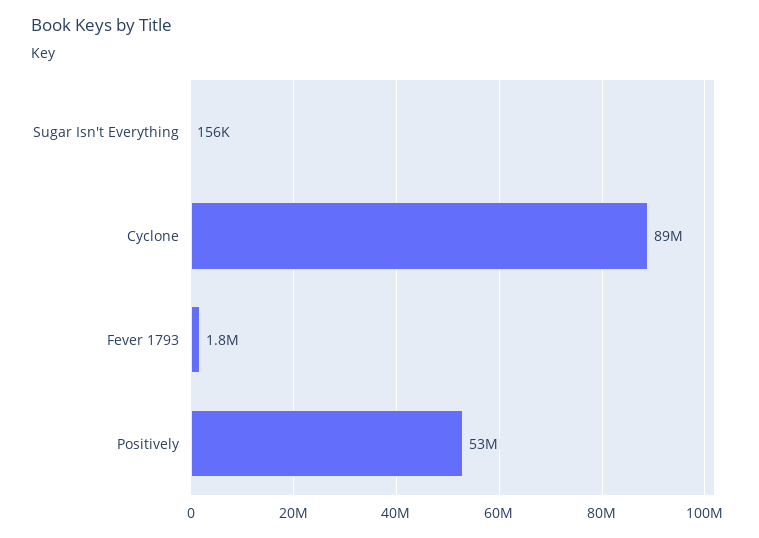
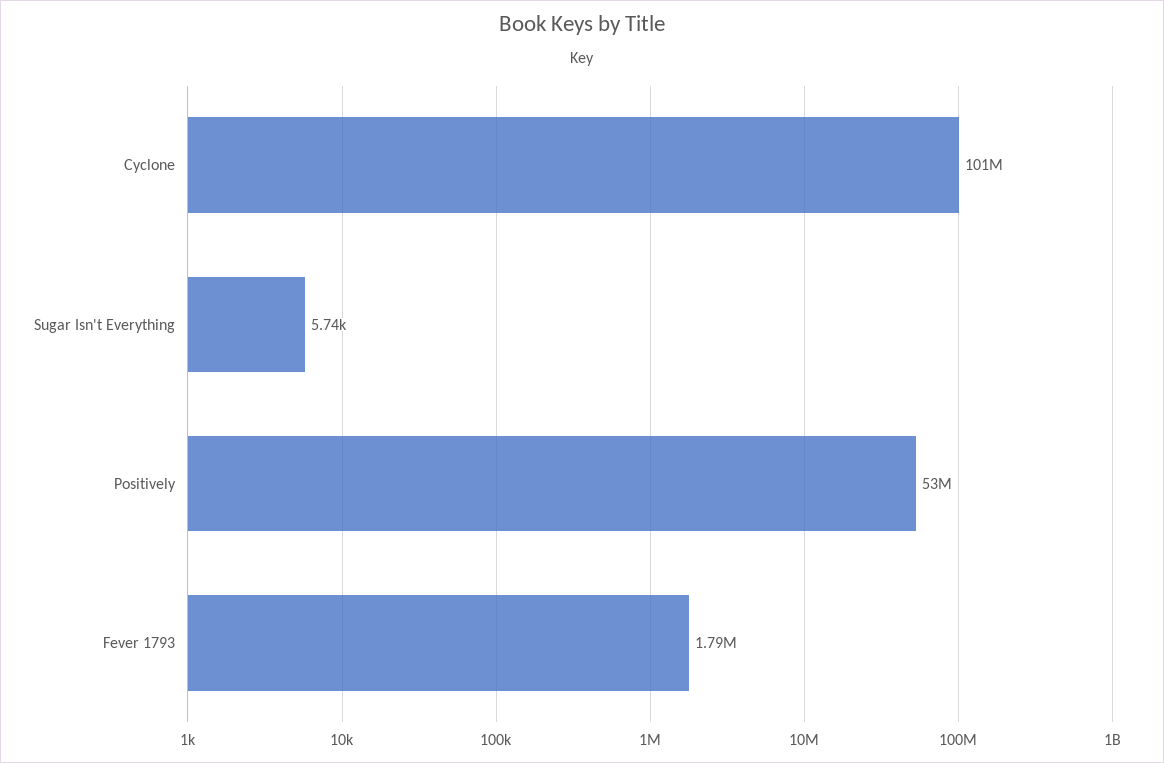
  {
-   "Sugar Isn't Everything": 156000,
+   "Sugar Isn't Everything": 5740,
-   "Cyclone": 89000000,
+   "Cyclone": 101000000,
    "Fever 1793": 1790000,
    "Positively": 53000000
  }

